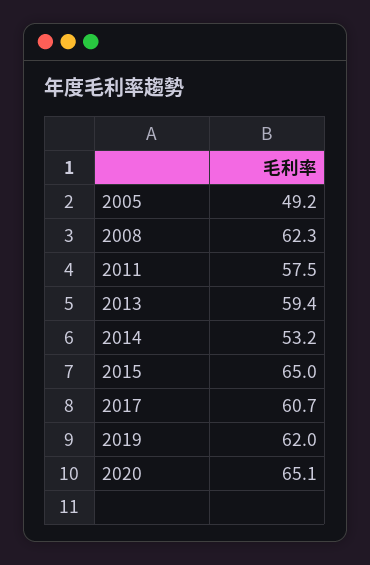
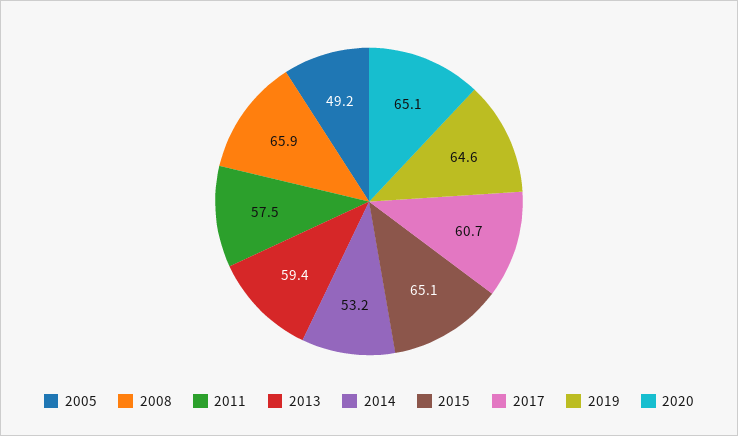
  {
    "2005": 49.2,
-   "2008": 62.3,
+   "2008": 65.9,
    "2011": 57.5,
    "2013": 59.4,
    "2014": 53.2,
-   "2015": 65,
+   "2015": 65.1,
    "2017": 60.7,
-   "2019": 62,
+   "2019": 64.6,
    "2020": 65.1
  }

